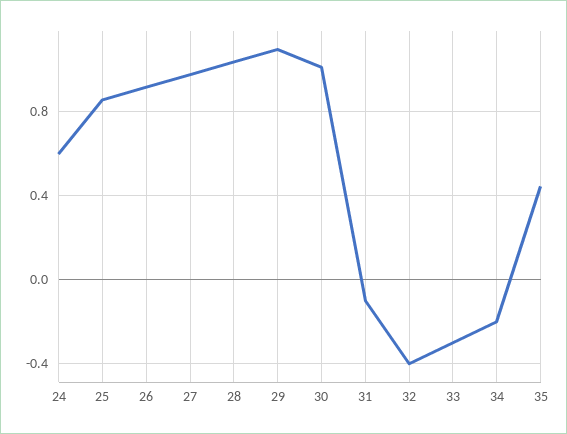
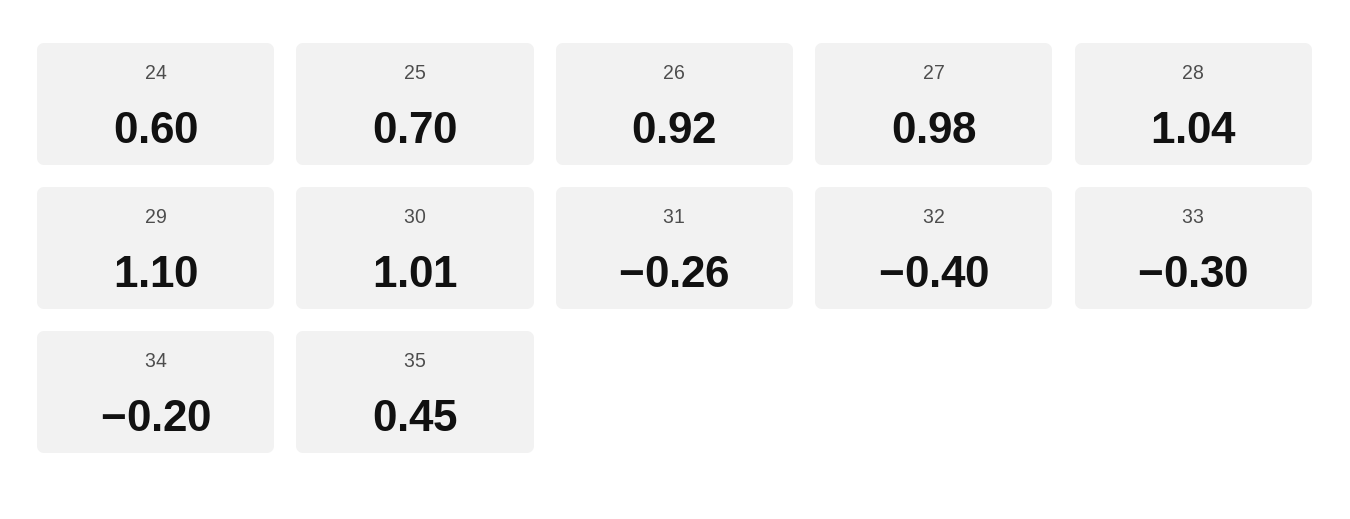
  {
    "24": 0.6,
-   "25": 0.85,
+   "25": 0.7,
    "26": 0.92,
    "27": 0.98,
    "28": 1.04,
    "29": 1.1,
    "30": 1.01,
-   "31": -0.1,
+   "31": -0.26,
    "32": -0.4,
    "33": -0.3,
    "34": -0.2,
    "35": 0.45
  }

